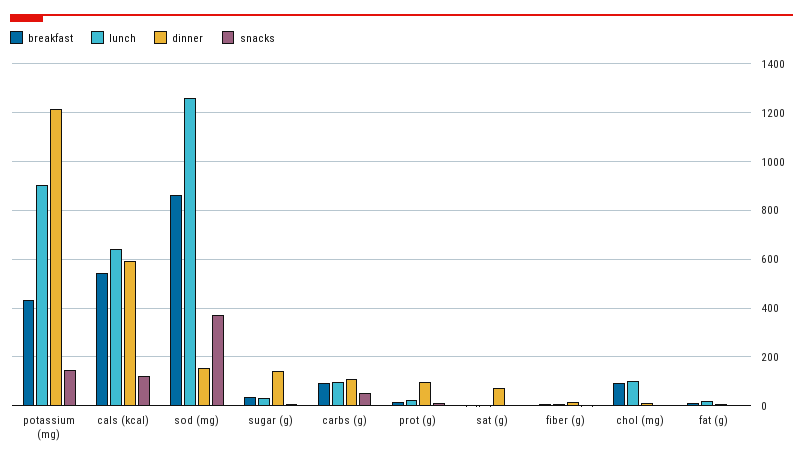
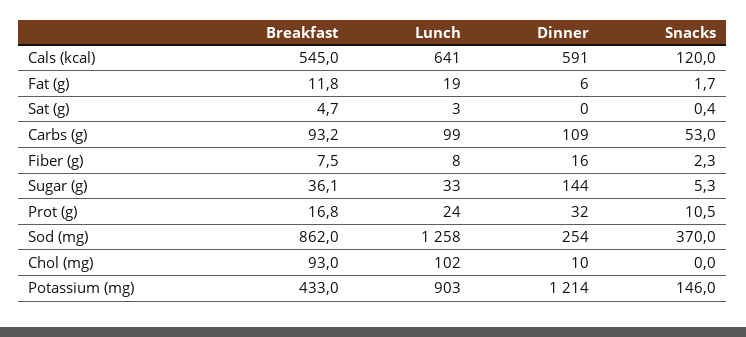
  {
    "breakfast": {
      "potassium (mg)": 433,
      "cals (kcal)": 545,
      "sod (mg)": 862,
      "sugar (g)": 36.1,
      "carbs (g)": 93.2,
      "prot (g)": 16.8,
      "sat (g)": 4.7,
      "fiber (g)": 7.5,
      "chol (mg)": 93,
      "fat (g)": 11.8
    },
    "lunch": {
      "potassium (mg)": 903,
      "cals (kcal)": 641,
      "sod (mg)": 1258,
      "sugar (g)": 33,
      "carbs (g)": 99,
      "prot (g)": 24,
      "sat (g)": 3,
      "fiber (g)": 8,
      "chol (mg)": 102,
      "fat (g)": 19
    },
    "dinner": {
      "potassium (mg)": 1214,
      "cals (kcal)": 591,
-     "sod (mg)": 150,
+     "sod (mg)": 254,
      "sugar (g)": 144,
      "carbs (g)": 109,
-     "prot (g)": 100,
+     "prot (g)": 32,
-     "sat (g)": 75,
+     "sat (g)": 0,
      "fiber (g)": 16,
      "chol (mg)": 10,
      "fat (g)": 6
    },
    "snacks": {
      "potassium (mg)": 146,
      "cals (kcal)": 120,
      "sod (mg)": 370,
      "sugar (g)": 5.3,
      "carbs (g)": 53,
      "prot (g)": 10.5,
      "sat (g)": 0.4,
      "fiber (g)": 2.3,
      "chol (mg)": 0,
      "fat (g)": 1.7
    }
  }

